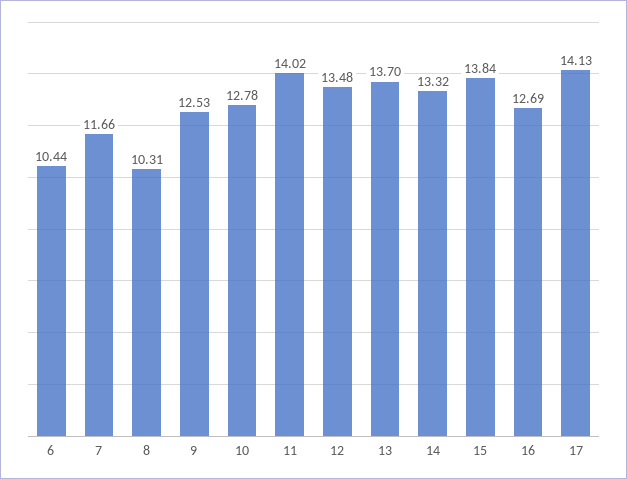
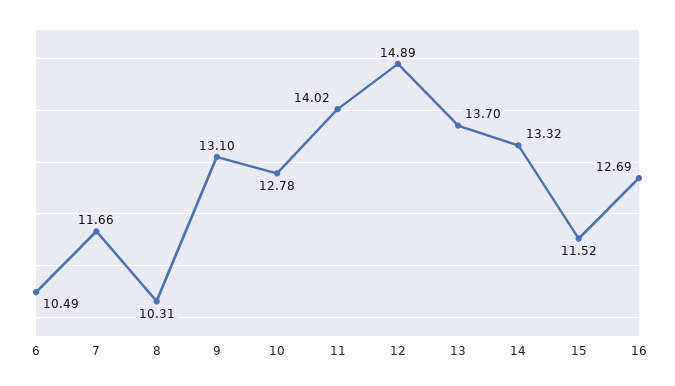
  {
-   "6": 10.44,
+   "6": 10.49,
    "7": 11.66,
    "8": 10.31,
-   "9": 12.53,
+   "9": 13.1,
    "10": 12.78,
    "11": 14.02,
-   "12": 13.48,
+   "12": 14.89,
    "13": 13.7,
    "14": 13.32,
-   "15": 13.84,
+   "15": 11.52,
-   "16": 12.69,
+   "16": 12.69
-   "17": 14.13
  }

